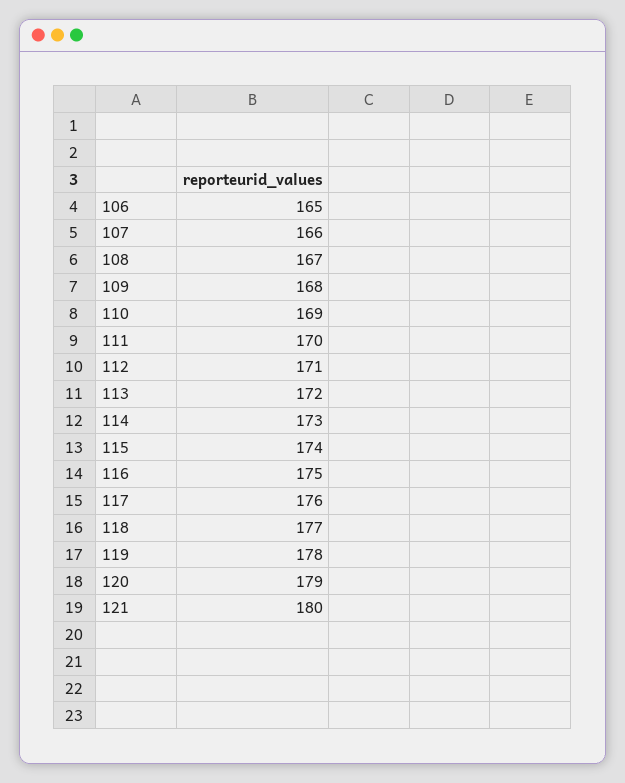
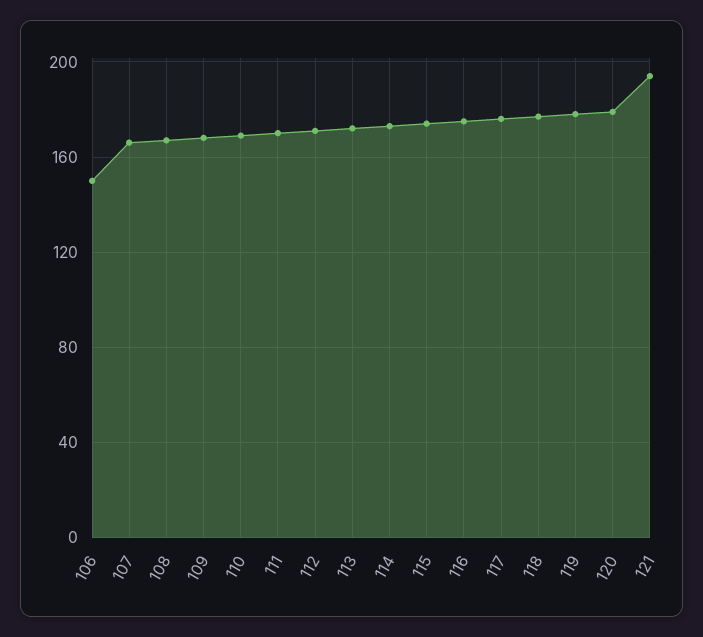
  {
-   "106": 165,
+   "106": 150,
    "107": 166,
    "108": 167,
    "109": 168,
    "110": 169,
    "111": 170,
    "112": 171,
    "113": 172,
    "114": 173,
    "115": 174,
    "116": 175,
    "117": 176,
    "118": 177,
    "119": 178,
    "120": 179,
-   "121": 180
+   "121": 195
  }

